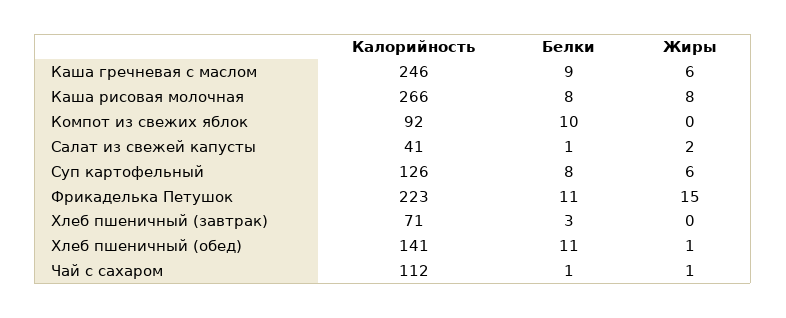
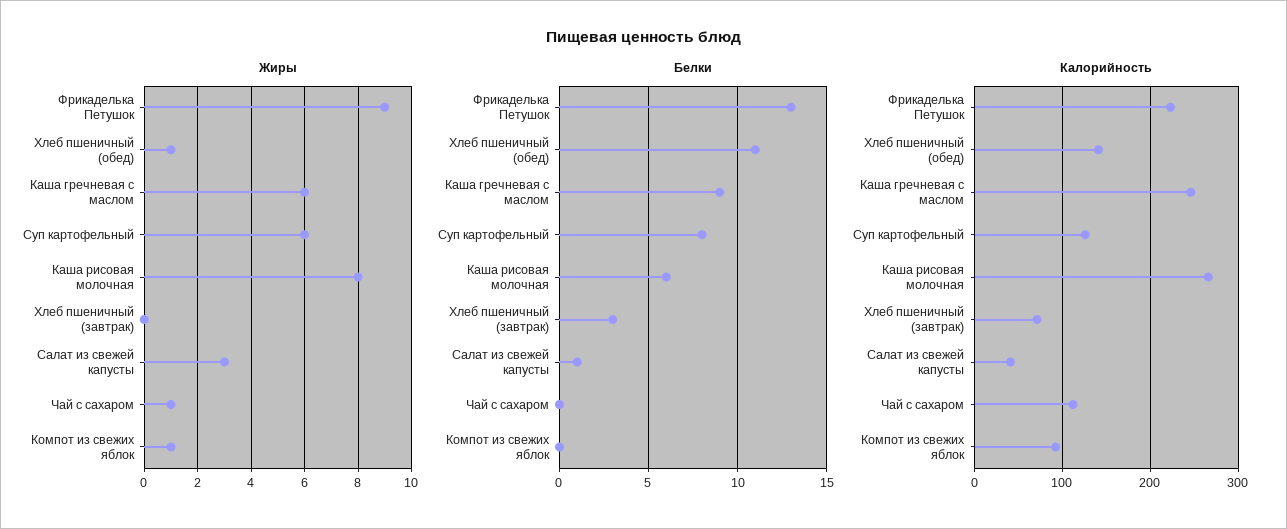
  {
    "Калорийность": {
      "Каша гречневая с маслом": 246,
      "Каша рисовая молочная": 266,
      "Компот из свежих яблок": 92,
      "Салат из свежей капусты": 41,
      "Суп картофельный": 126,
      "Фрикаделька Петушок": 223,
      "Хлеб пшеничный (завтрак)": 71,
      "Хлеб пшеничный (обед)": 141,
      "Чай с сахаром": 112
    },
    "Белки": {
      "Каша гречневая с маслом": 9,
-     "Каша рисовая молочная": 8,
+     "Каша рисовая молочная": 6,
-     "Компот из свежих яблок": 10,
+     "Компот из свежих яблок": 0,
      "Салат из свежей капусты": 1,
      "Суп картофельный": 8,
-     "Фрикаделька Петушок": 11,
+     "Фрикаделька Петушок": 13,
      "Хлеб пшеничный (завтрак)": 3,
      "Хлеб пшеничный (обед)": 11,
-     "Чай с сахаром": 1
+     "Чай с сахаром": 0
    },
    "Жиры": {
      "Каша гречневая с маслом": 6,
      "Каша рисовая молочная": 8,
-     "Компот из свежих яблок": 0,
+     "Компот из свежих яблок": 1,
-     "Салат из свежей капусты": 2,
+     "Салат из свежей капусты": 3,
      "Суп картофельный": 6,
-     "Фрикаделька Петушок": 15,
+     "Фрикаделька Петушок": 9,
      "Хлеб пшеничный (завтрак)": 0,
      "Хлеб пшеничный (обед)": 1,
      "Чай с сахаром": 1
    }
  }

